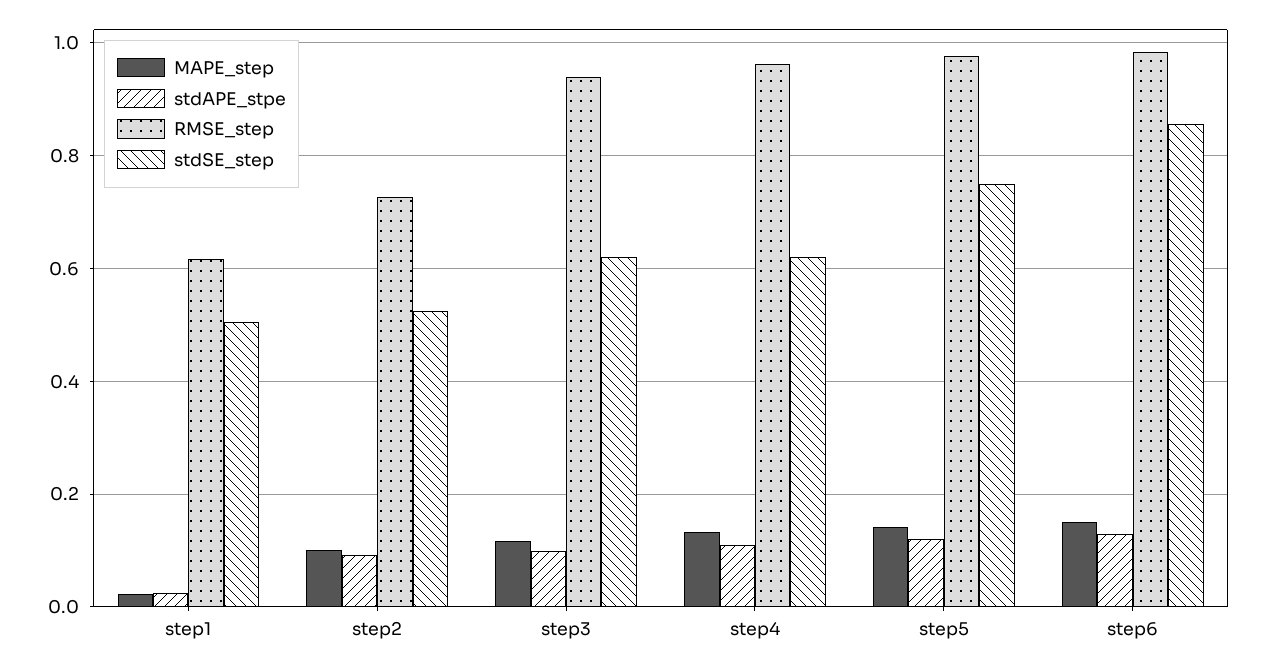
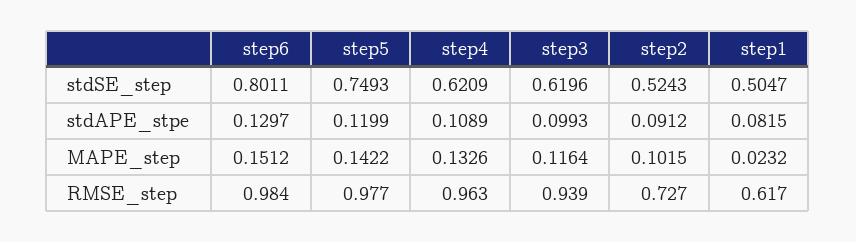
  {
    "MAPE_step": {
      "step1": 0.0232,
      "step2": 0.1015,
      "step3": 0.1164,
      "step4": 0.1326,
      "step5": 0.1422,
      "step6": 0.1512
    },
    "stdAPE_stpe": {
-     "step1": 0.02,
+     "step1": 0.0815,
      "step2": 0.0912,
      "step3": 0.0993,
      "step4": 0.1089,
      "step5": 0.1199,
      "step6": 0.1297
    },
    "RMSE_step": {
      "step1": 0.617,
      "step2": 0.727,
      "step3": 0.939,
      "step4": 0.963,
      "step5": 0.977,
      "step6": 0.984
    },
    "stdSE_step": {
      "step1": 0.5047,
      "step2": 0.5243,
      "step3": 0.6196,
      "step4": 0.6209,
      "step5": 0.7493,
-     "step6": 0.86
+     "step6": 0.8011
    }
  }

